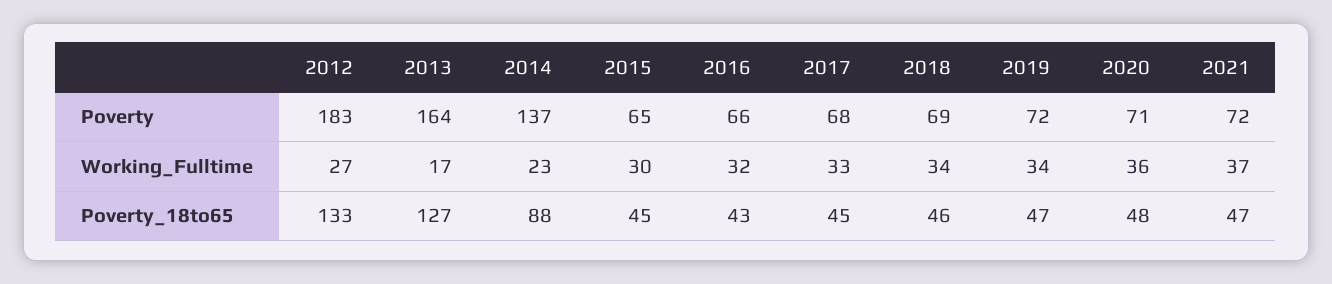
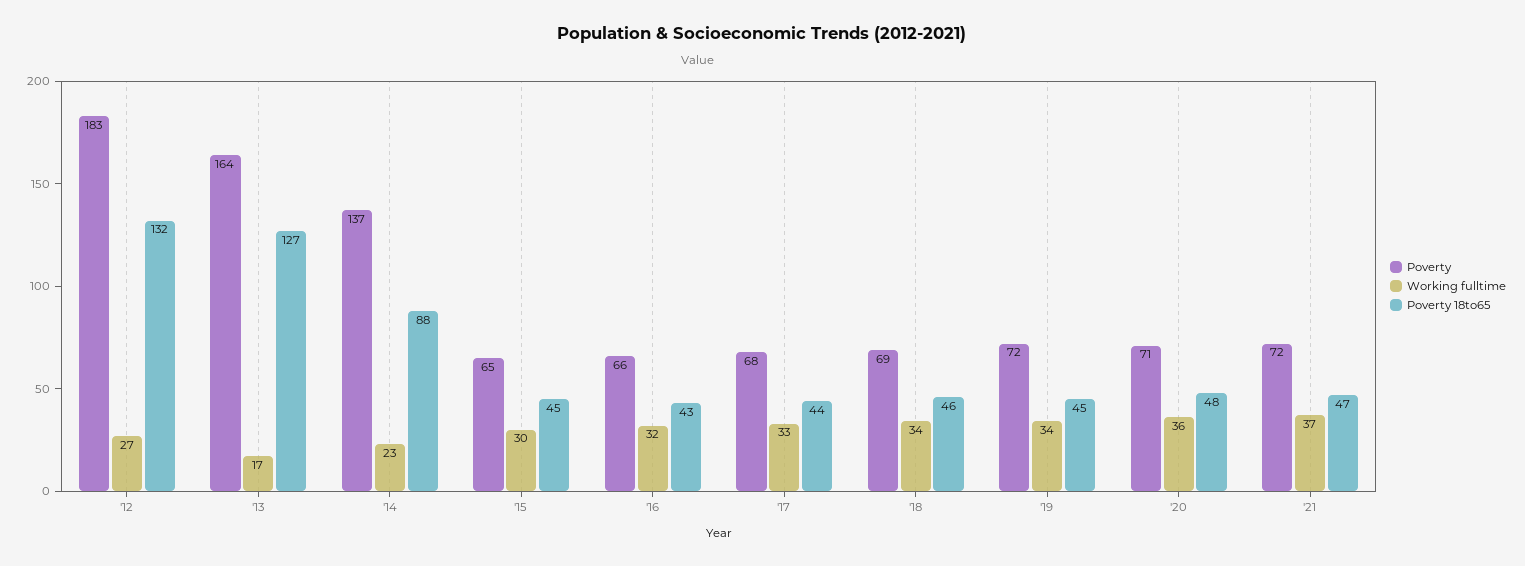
  {
    "Poverty": {
      "2012": 183,
      "2013": 164,
      "2014": 137,
      "2015": 65,
      "2016": 66,
      "2017": 68,
      "2018": 69,
      "2019": 72,
      "2020": 71,
      "2021": 72
    },
    "Working_Fulltime": {
      "2012": 27,
      "2013": 17,
      "2014": 23,
      "2015": 30,
      "2016": 32,
      "2017": 33,
      "2018": 34,
      "2019": 34,
      "2020": 36,
      "2021": 37
    },
    "Poverty_18to65": {
-     "2012": 133,
+     "2012": 132,
      "2013": 127,
      "2014": 88,
      "2015": 45,
      "2016": 43,
-     "2017": 45,
+     "2017": 44,
      "2018": 46,
-     "2019": 47,
+     "2019": 45,
      "2020": 48,
      "2021": 47
    }
  }

